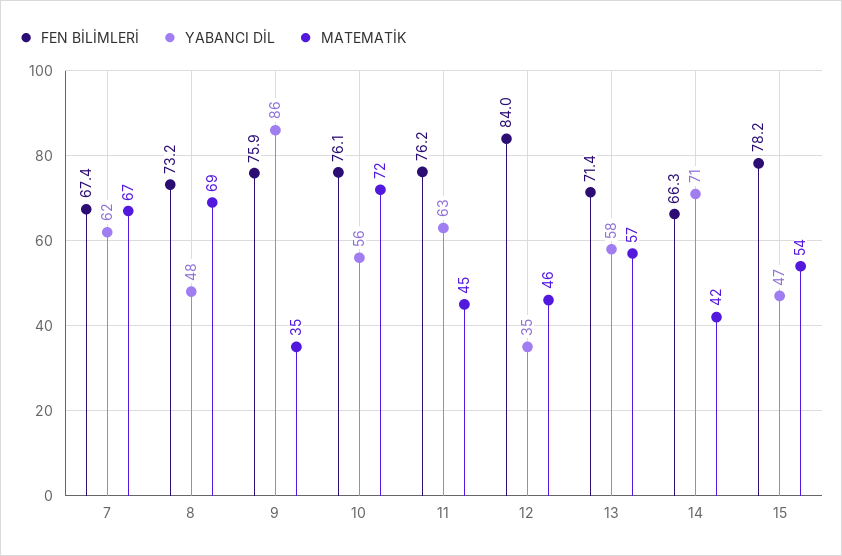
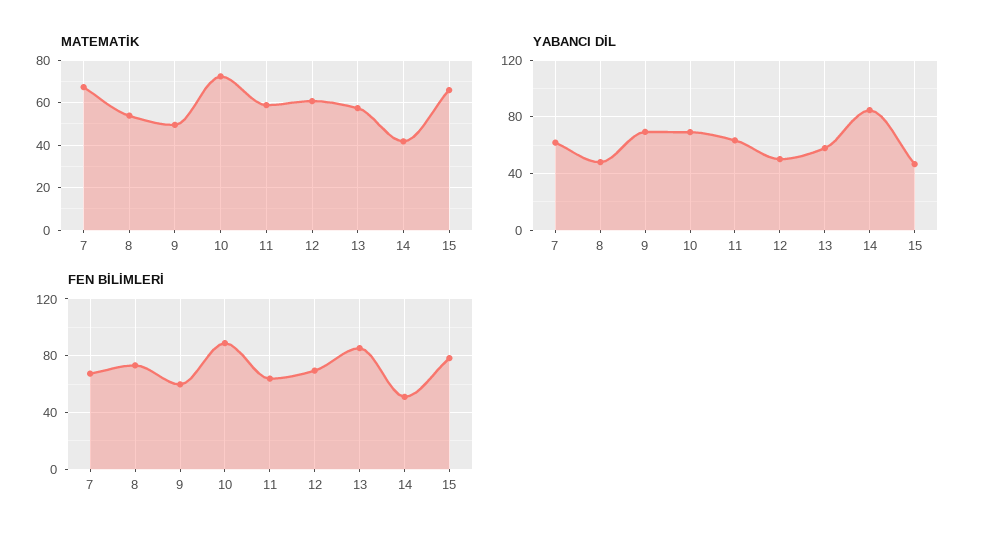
  {
    "FEN BİLİMLERİ": {
      "7": 67.4,
      "8": 73.2,
-     "9": 75.9,
+     "9": 60,
-     "10": 76.1,
+     "10": 90,
-     "11": 76.2,
+     "11": 65,
-     "12": 84,
+     "12": 70,
-     "13": 71.4,
+     "13": 85,
-     "14": 66.3,
+     "14": 50,
      "15": 78.2
    },
    "YABANCI DİL": {
      "7": 62,
      "8": 48,
-     "9": 86,
+     "9": 70,
-     "10": 56,
+     "10": 70,
      "11": 63,
-     "12": 35,
+     "12": 50,
      "13": 58,
-     "14": 71,
+     "14": 85,
      "15": 47
    },
    "MATEMATİK": {
      "7": 67,
-     "8": 69,
+     "8": 55,
-     "9": 35,
+     "9": 50,
      "10": 72,
-     "11": 45,
+     "11": 60,
-     "12": 46,
+     "12": 60,
      "13": 57,
      "14": 42,
-     "15": 54
+     "15": 65
    }
  }

